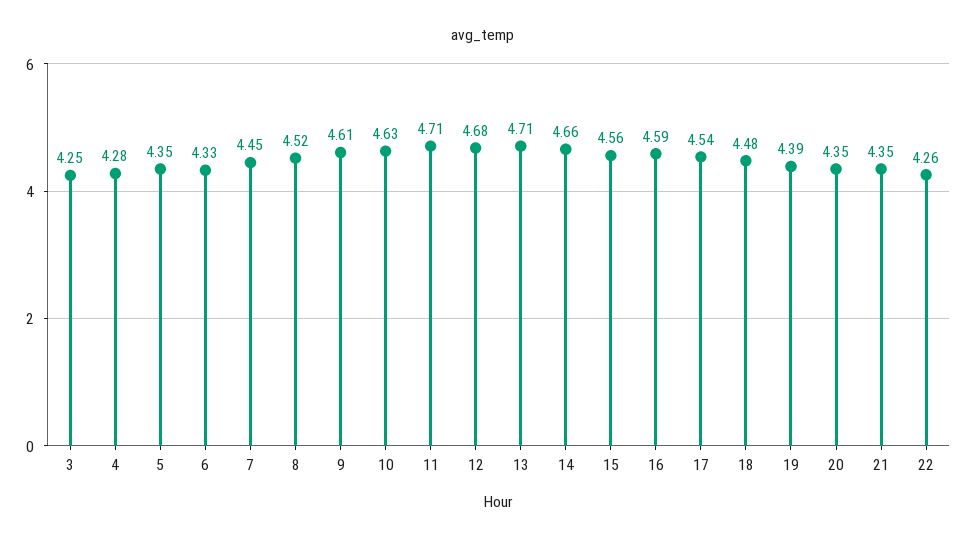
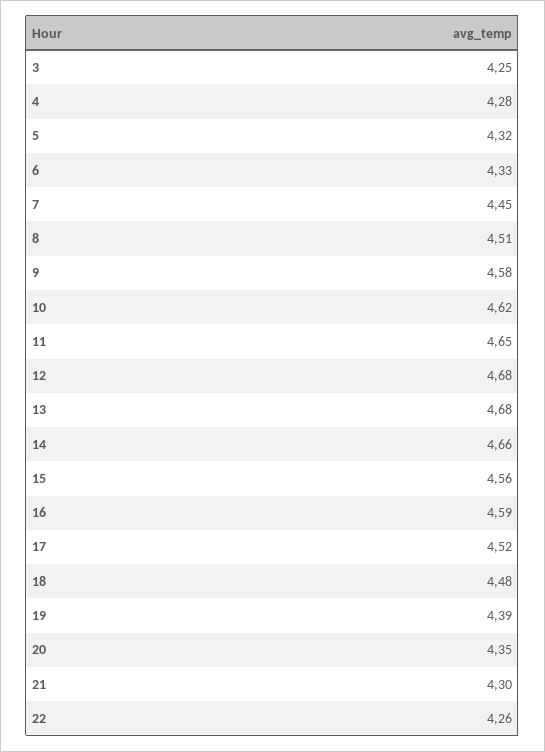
  {
    "3": 4.25,
    "4": 4.28,
-   "5": 4.35,
+   "5": 4.32,
    "6": 4.33,
    "7": 4.45,
-   "8": 4.52,
+   "8": 4.51,
-   "9": 4.61,
+   "9": 4.58,
-   "10": 4.63,
+   "10": 4.62,
-   "11": 4.71,
+   "11": 4.65,
    "12": 4.68,
-   "13": 4.71,
+   "13": 4.68,
    "14": 4.66,
    "15": 4.56,
    "16": 4.59,
-   "17": 4.54,
+   "17": 4.52,
    "18": 4.48,
    "19": 4.39,
    "20": 4.35,
-   "21": 4.35,
+   "21": 4.3,
    "22": 4.26
  }

